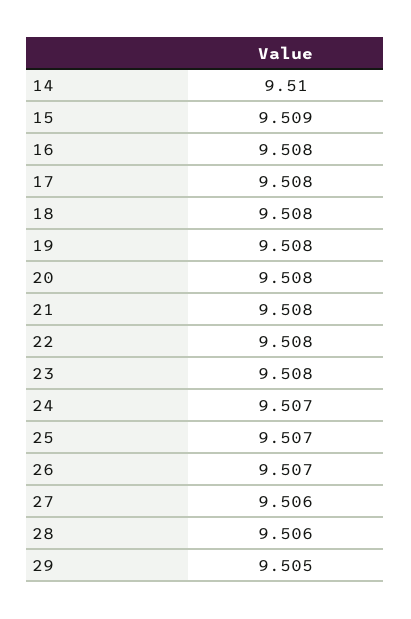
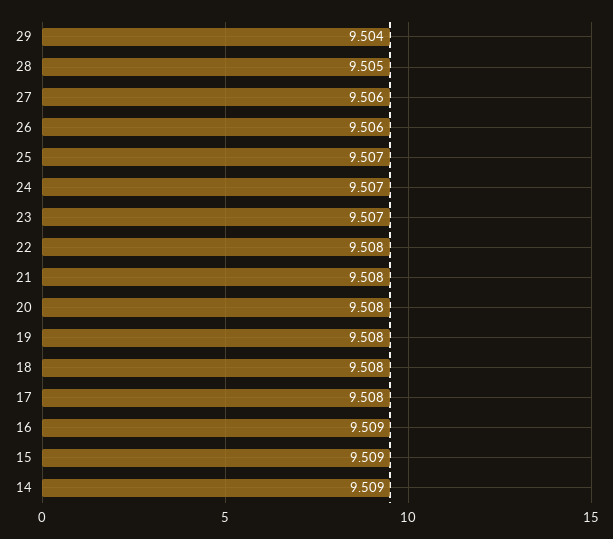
  {
-   "14": 9.51,
+   "14": 9.509,
    "15": 9.509,
-   "16": 9.508,
+   "16": 9.509,
    "17": 9.508,
    "18": 9.508,
    "19": 9.508,
    "20": 9.508,
    "21": 9.508,
    "22": 9.508,
-   "23": 9.508,
+   "23": 9.507,
    "24": 9.507,
    "25": 9.507,
-   "26": 9.507,
+   "26": 9.506,
    "27": 9.506,
-   "28": 9.506,
+   "28": 9.505,
-   "29": 9.505
+   "29": 9.504
  }

